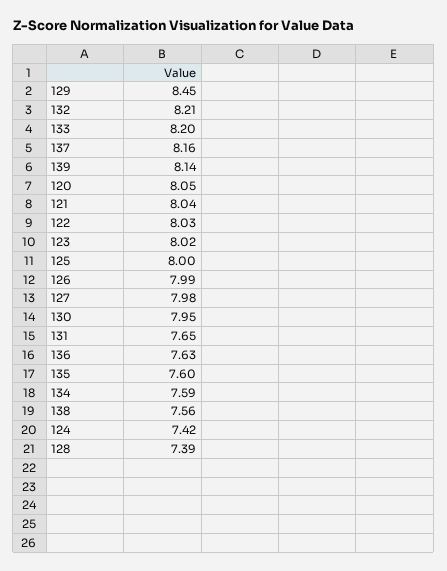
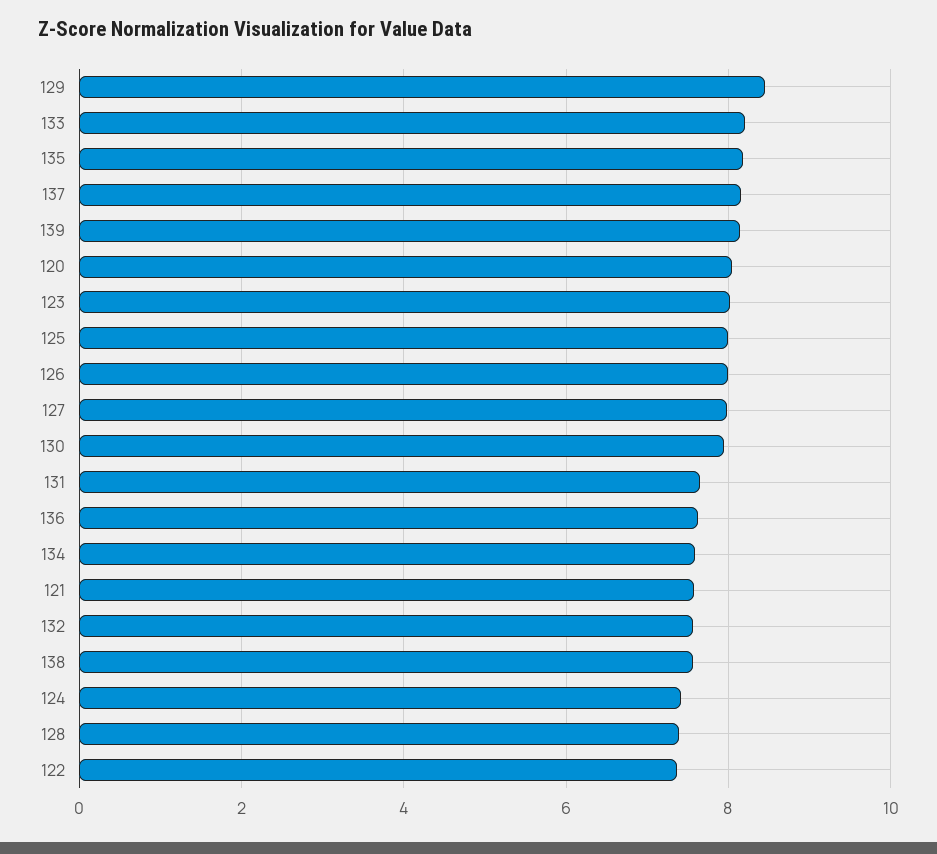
  {
    "129": 8.45,
-   "132": 8.21,
+   "132": 7.6,
    "133": 8.2,
    "137": 8.16,
    "139": 8.14,
    "120": 8.05,
-   "121": 8.04,
+   "121": 7.6,
-   "122": 8.03,
+   "122": 7.4,
    "123": 8.02,
    "125": 8,
    "126": 7.99,
    "127": 7.98,
    "130": 7.95,
    "131": 7.65,
    "136": 7.63,
-   "135": 7.6,
+   "135": 8.2,
    "134": 7.59,
    "138": 7.56,
    "124": 7.42,
    "128": 7.39
  }

